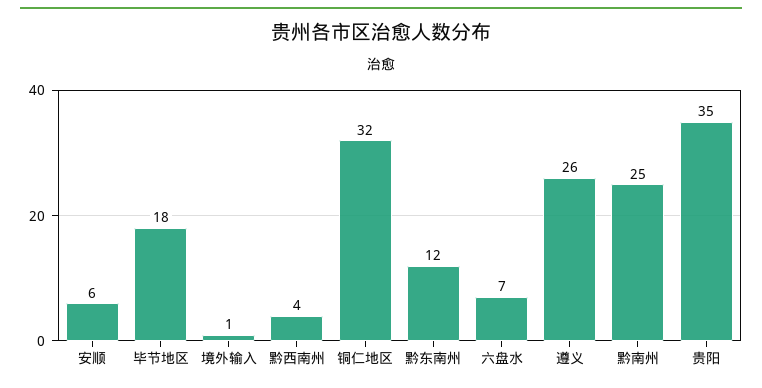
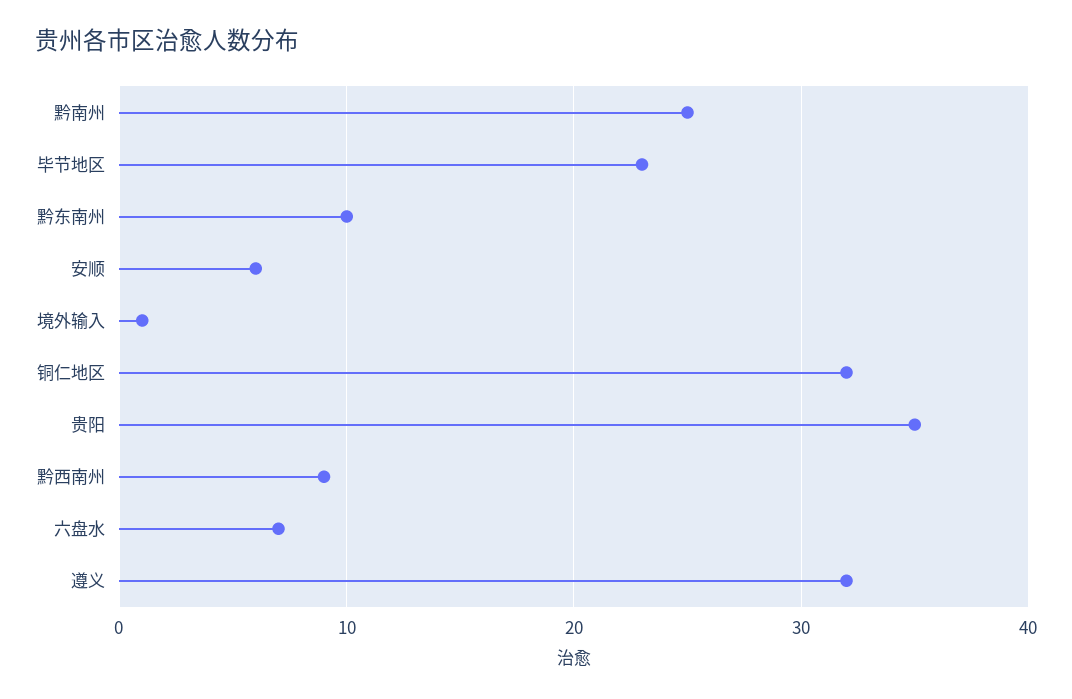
  {
    "安顺": 6,
-   "毕节地区": 18,
+   "毕节地区": 23,
    "境外输入": 1,
-   "黔西南州": 4,
+   "黔西南州": 9,
    "铜仁地区": 32,
-   "黔东南州": 12,
+   "黔东南州": 10,
    "六盘水": 7,
-   "遵义": 26,
+   "遵义": 32,
    "黔南州": 25,
    "贵阳": 35
  }

